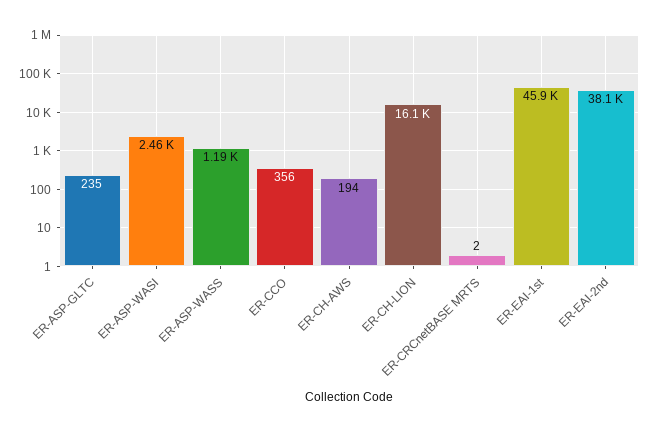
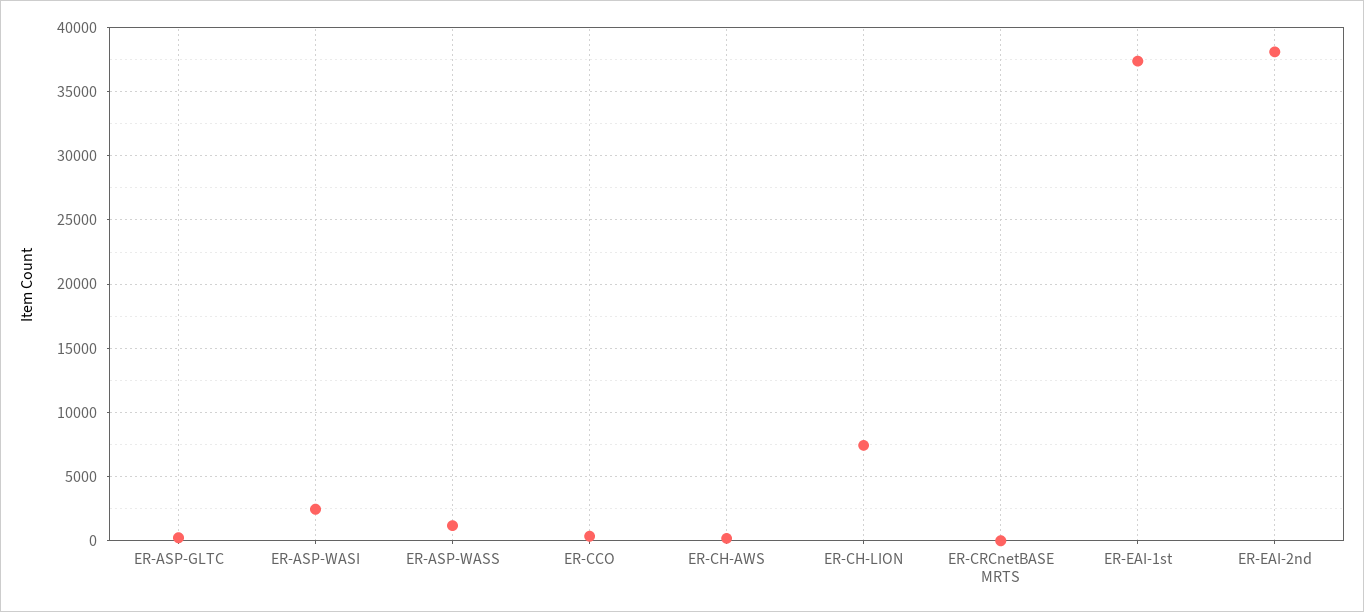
  {
    "ER-ASP-GLTC": 235,
    "ER-ASP-WASI": 2460,
    "ER-ASP-WASS": 1190,
    "ER-CCO": 356,
    "ER-CH-AWS": 194,
-   "ER-CH-LION": 16100,
+   "ER-CH-LION": 7500,
    "ER-CRCnetBASE MRTS": 2,
-   "ER-EAI-1st": 45900,
+   "ER-EAI-1st": 37500,
    "ER-EAI-2nd": 38100
  }

